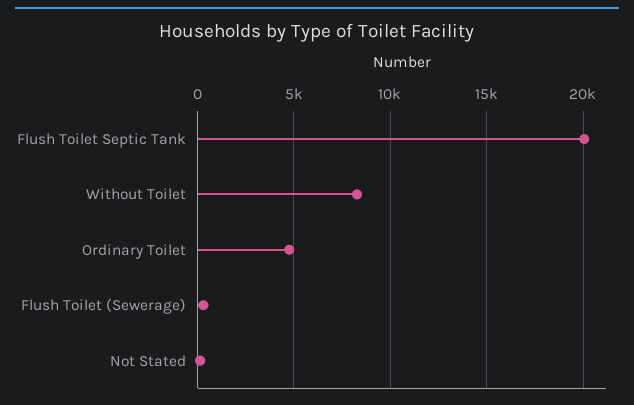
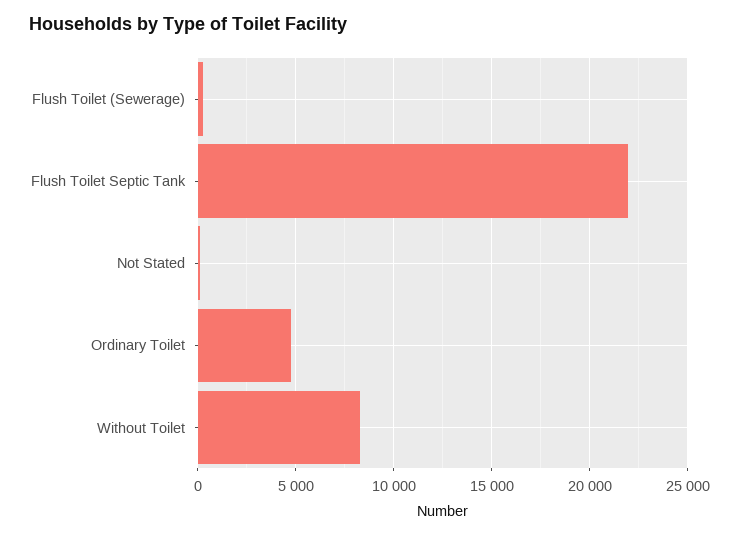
  {
-   "Flush Toilet Septic Tank": 20000,
+   "Flush Toilet Septic Tank": 22000,
    "Without Toilet": 8500,
    "Ordinary Toilet": 5000,
    "Flush Toilet (Sewerage)": 500,
    "Not Stated": 0
  }

